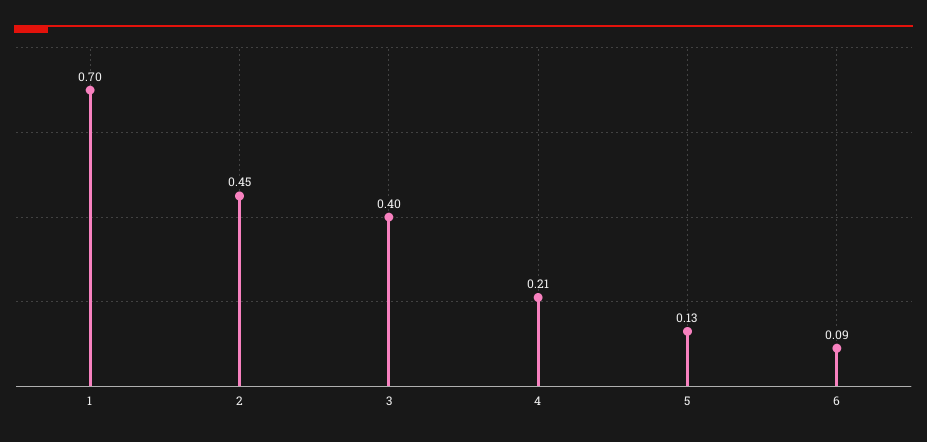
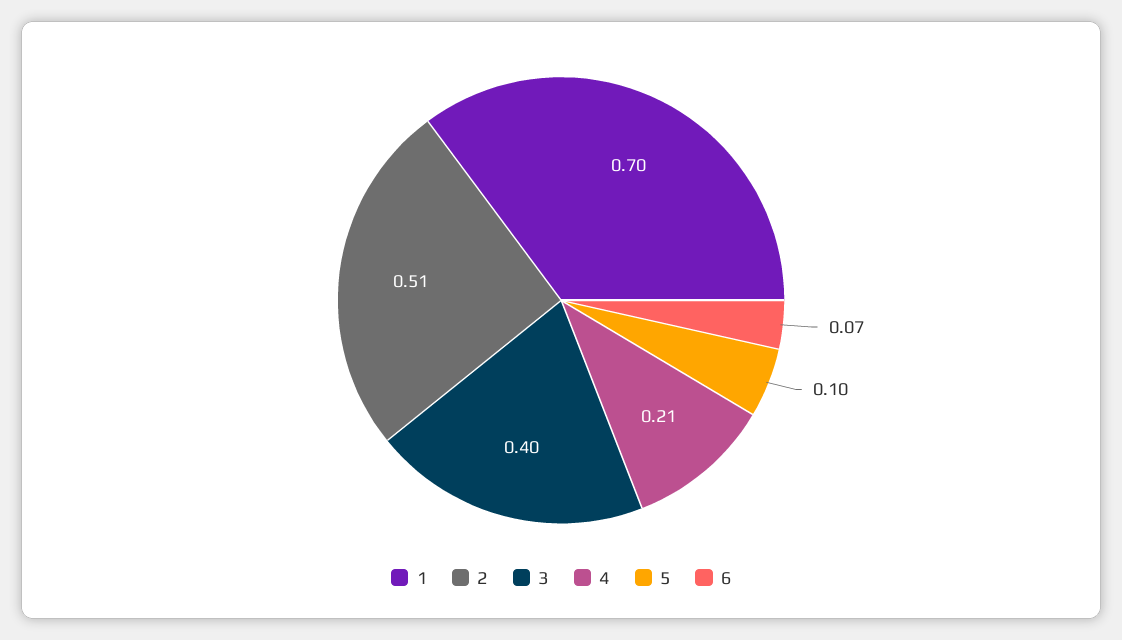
  {
    "1": 0.7,
-   "2": 0.45,
+   "2": 0.51,
    "3": 0.4,
    "4": 0.21,
-   "5": 0.13,
+   "5": 0.1,
-   "6": 0.09
+   "6": 0.07
  }

